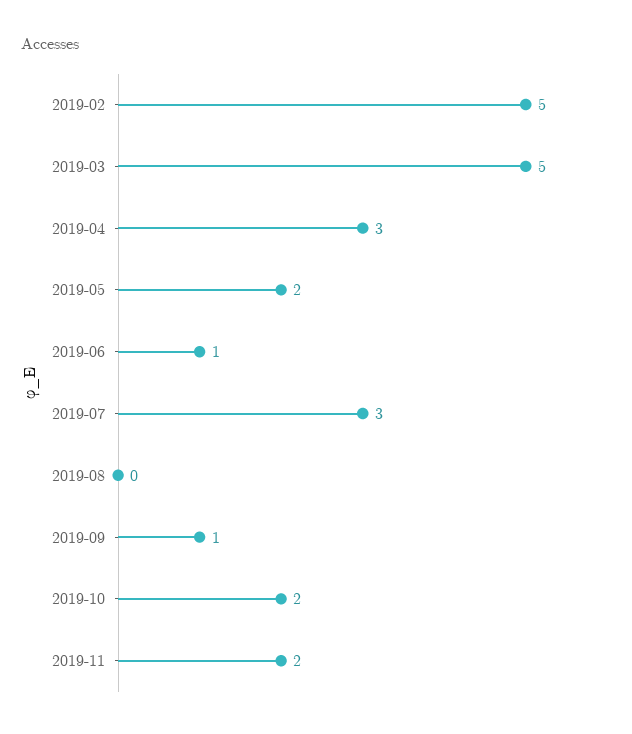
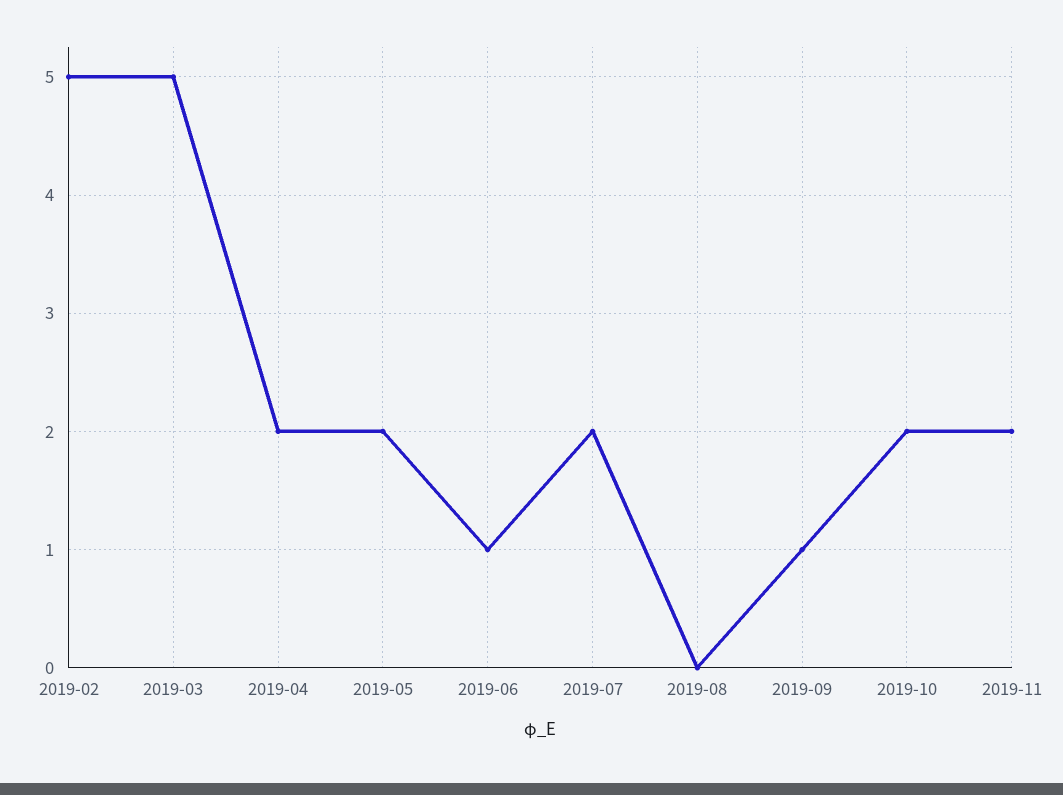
  {
    "2019-02": 5,
    "2019-03": 5,
-   "2019-04": 3,
+   "2019-04": 2,
    "2019-05": 2,
    "2019-06": 1,
-   "2019-07": 3,
+   "2019-07": 2,
    "2019-08": 0,
    "2019-09": 1,
    "2019-10": 2,
    "2019-11": 2
  }

